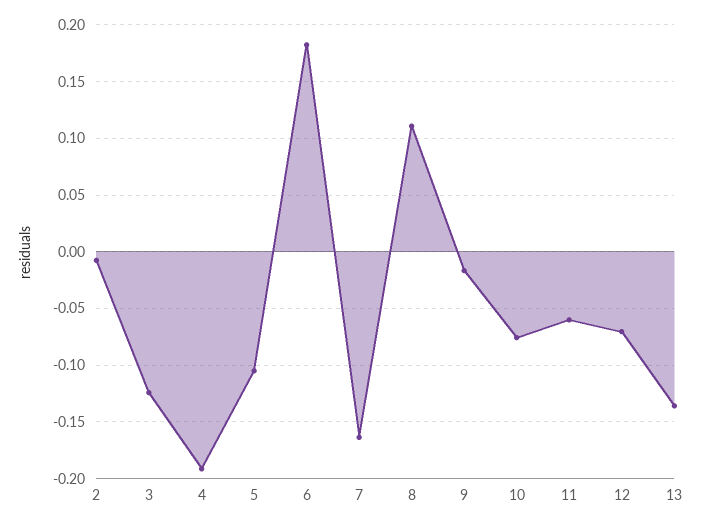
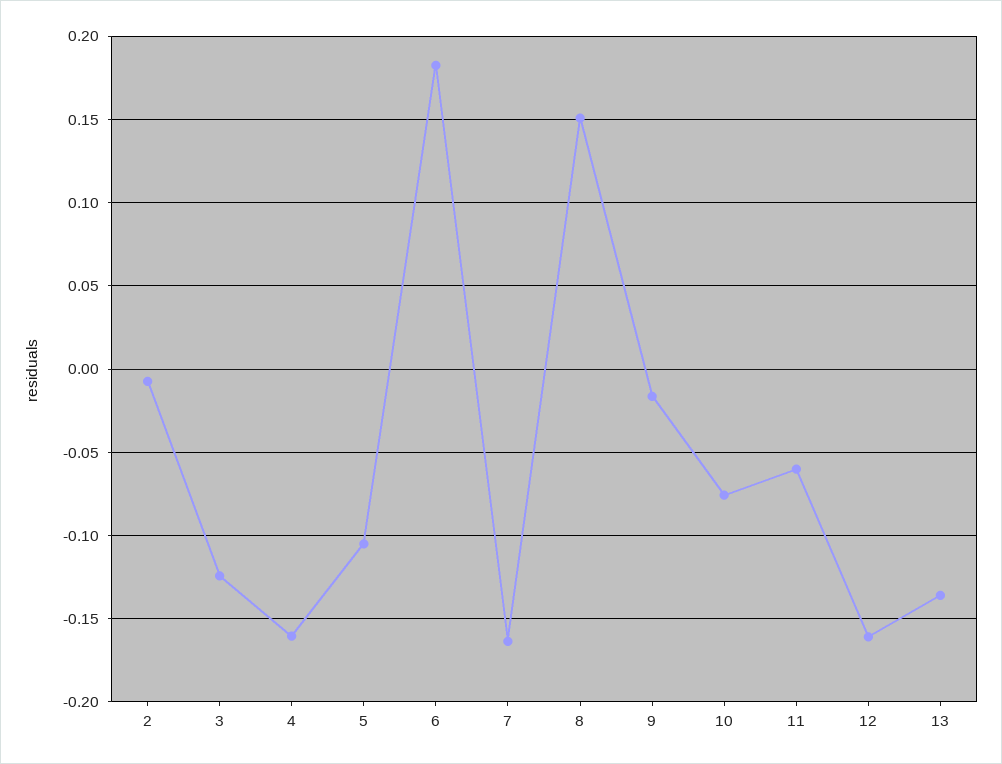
  {
    "2": -0.01,
    "3": -0.125,
-   "4": -0.19,
+   "4": -0.16,
    "5": -0.105,
    "6": 0.18,
    "7": -0.165,
-   "8": 0.11,
+   "8": 0.15,
    "9": -0.015,
    "10": -0.075,
    "11": -0.06,
-   "12": -0.07,
+   "12": -0.16,
    "13": -0.135
  }

